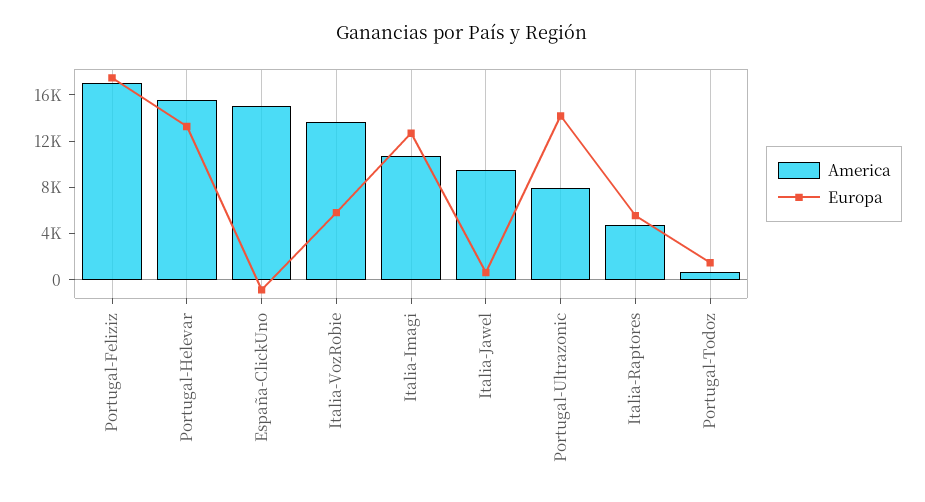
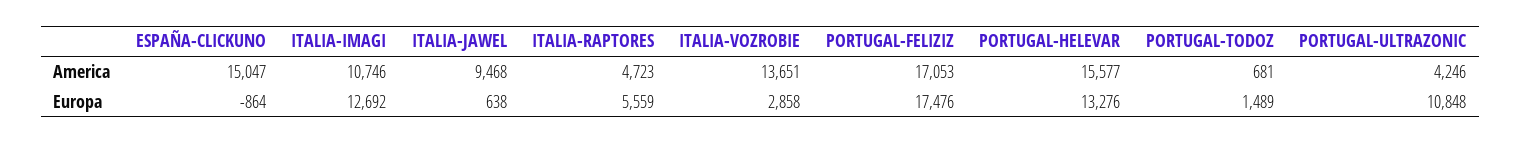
  {
    "America": {
      "Portugal-Feliziz": 17053,
      "Portugal-Helevar": 15577,
      "España-ClickUno": 15047,
      "Italia-VozRobie": 13651,
      "Italia-Imagi": 10746,
      "Italia-Jawel": 9468,
-     "Portugal-Ultrazonic": 8000,
+     "Portugal-Ultrazonic": 4246,
      "Italia-Raptores": 4723,
      "Portugal-Todoz": 681
    },
    "Europa": {
      "Portugal-Feliziz": 17476,
      "Portugal-Helevar": 13276,
      "España-ClickUno": -864,
-     "Italia-VozRobie": 6000,
+     "Italia-VozRobie": 2858,
      "Italia-Imagi": 12692,
      "Italia-Jawel": 638,
-     "Portugal-Ultrazonic": 14000,
+     "Portugal-Ultrazonic": 10848,
      "Italia-Raptores": 5559,
      "Portugal-Todoz": 1489
    }
  }

